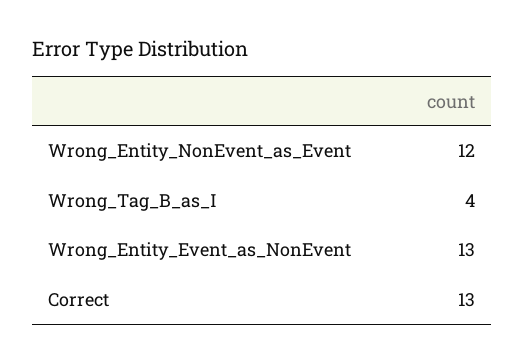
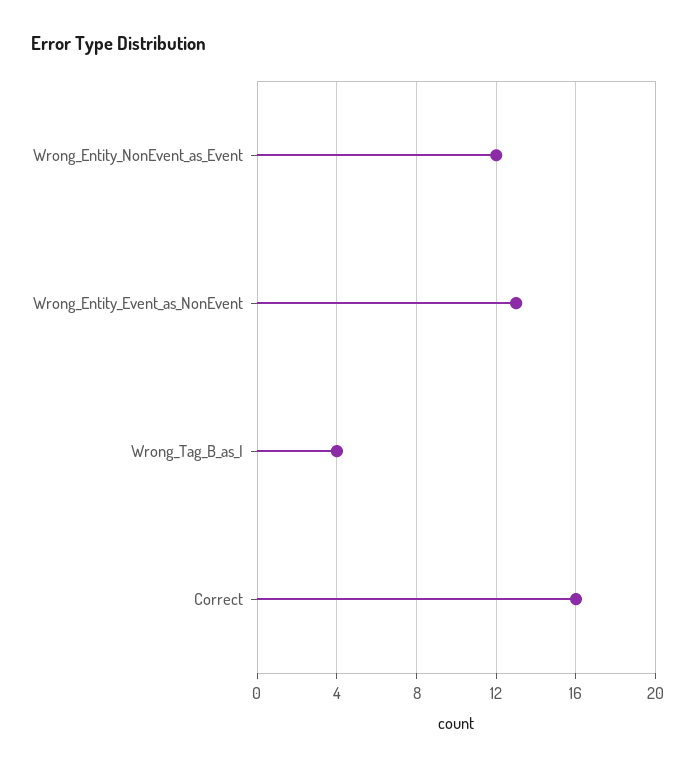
  {
    "Wrong_Entity_NonEvent_as_Event": 12,
    "Wrong_Tag_B_as_I": 4,
    "Wrong_Entity_Event_as_NonEvent": 13,
-   "Correct": 13
+   "Correct": 16
  }

